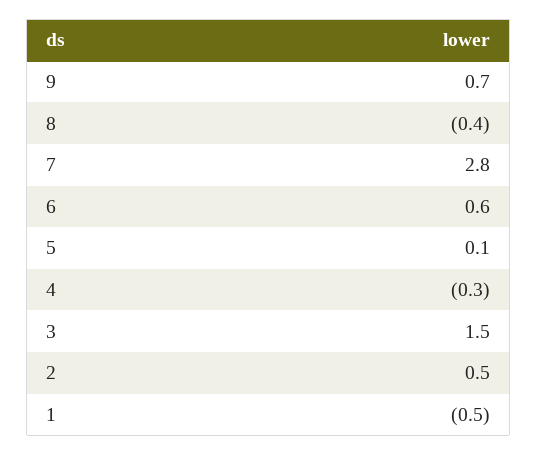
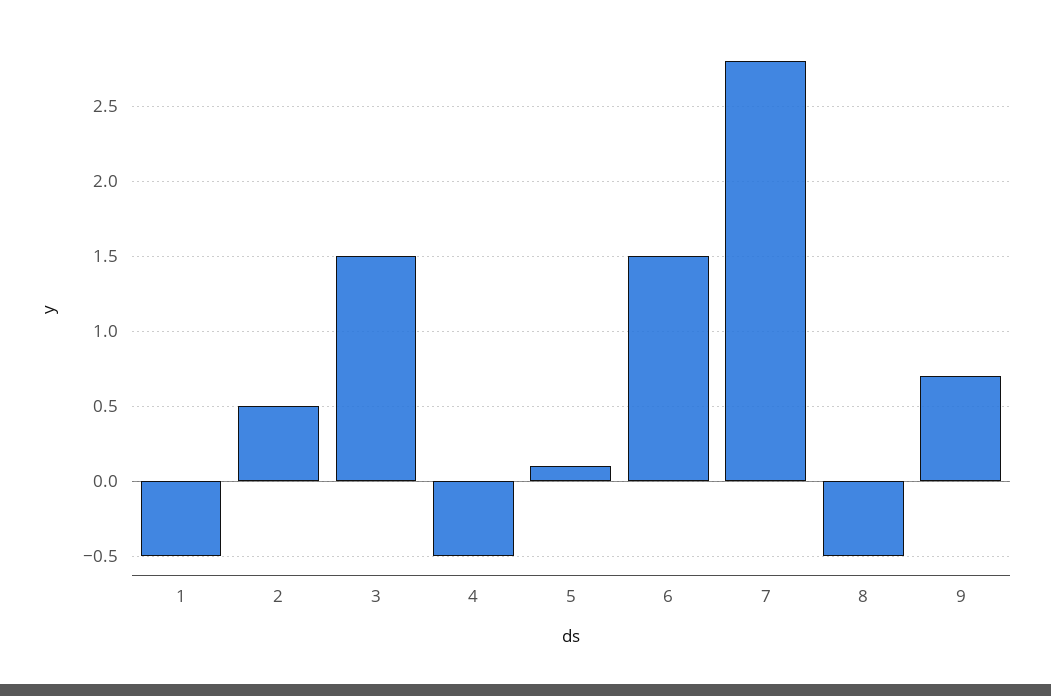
  {
    "9": 0.7,
-   "8": -0.4,
+   "8": -0.5,
    "7": 2.8,
-   "6": 0.6,
+   "6": 1.5,
    "5": 0.1,
-   "4": -0.3,
+   "4": -0.5,
    "3": 1.5,
    "2": 0.5,
    "1": -0.5
  }

